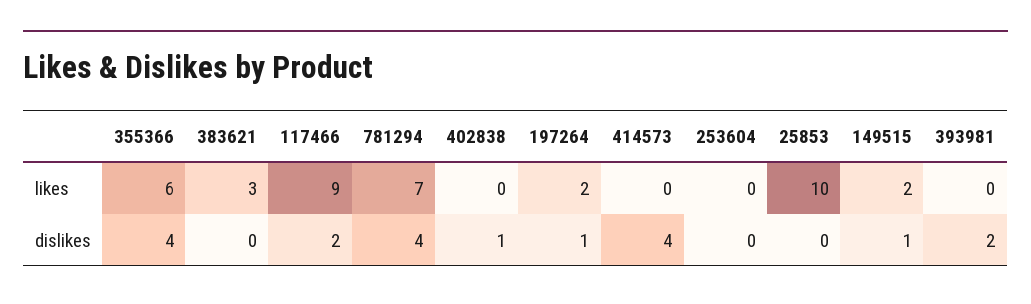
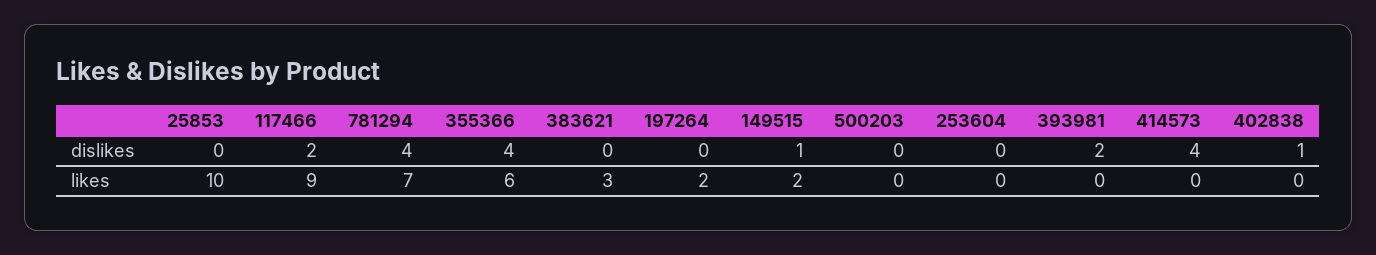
  {
    "355366": {
      "likes": 6,
      "dislikes": 4
    },
    "383621": {
      "likes": 3,
      "dislikes": 0
    },
    "117466": {
      "likes": 9,
      "dislikes": 2
    },
    "781294": {
      "likes": 7,
      "dislikes": 4
    },
    "402838": {
      "likes": 0,
      "dislikes": 1
    },
    "197264": {
      "likes": 2,
-     "dislikes": 1
+     "dislikes": 0
    },
    "414573": {
      "likes": 0,
      "dislikes": 4
    },
    "253604": {
      "likes": 0,
      "dislikes": 0
    },
    "25853": {
      "likes": 10,
      "dislikes": 0
    },
    "149515": {
      "likes": 2,
      "dislikes": 1
    },
    "393981": {
      "likes": 0,
      "dislikes": 2
-   }
+   },
+   "500203": {
+     "dislikes": 0,
+     "likes": 0
+   }
  }

